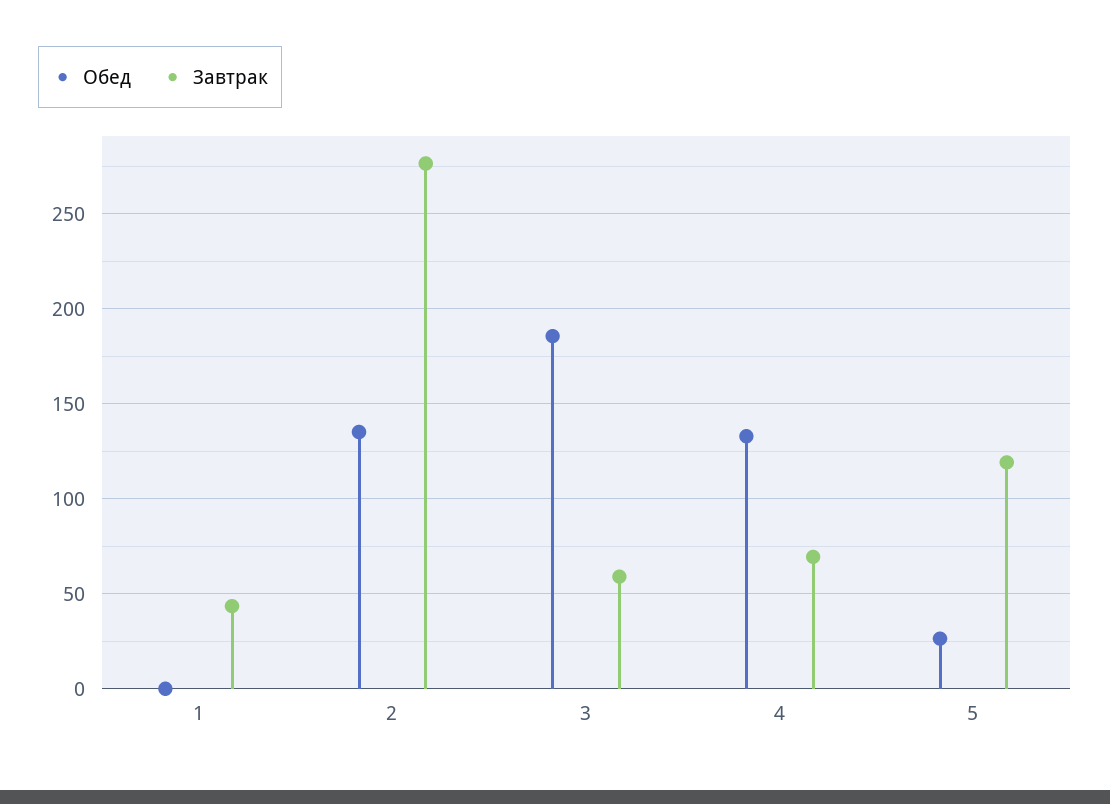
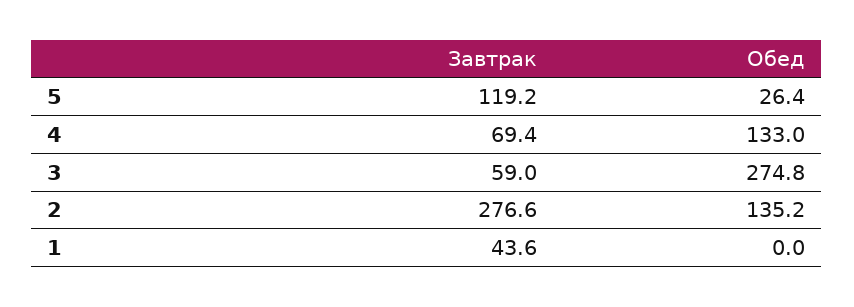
  {
    "Обед": {
      "1": 0,
      "2": 135.2,
-     "3": 185,
+     "3": 274.8,
      "4": 133,
      "5": 26.4
    },
    "Завтрак": {
      "1": 43.6,
      "2": 276.6,
      "3": 59,
      "4": 69.4,
      "5": 119.2
    }
  }

